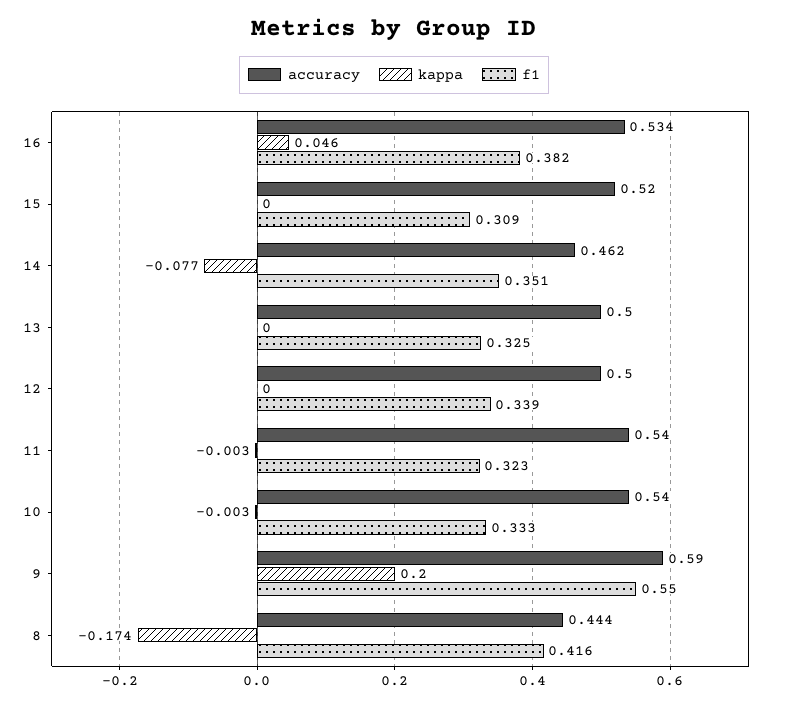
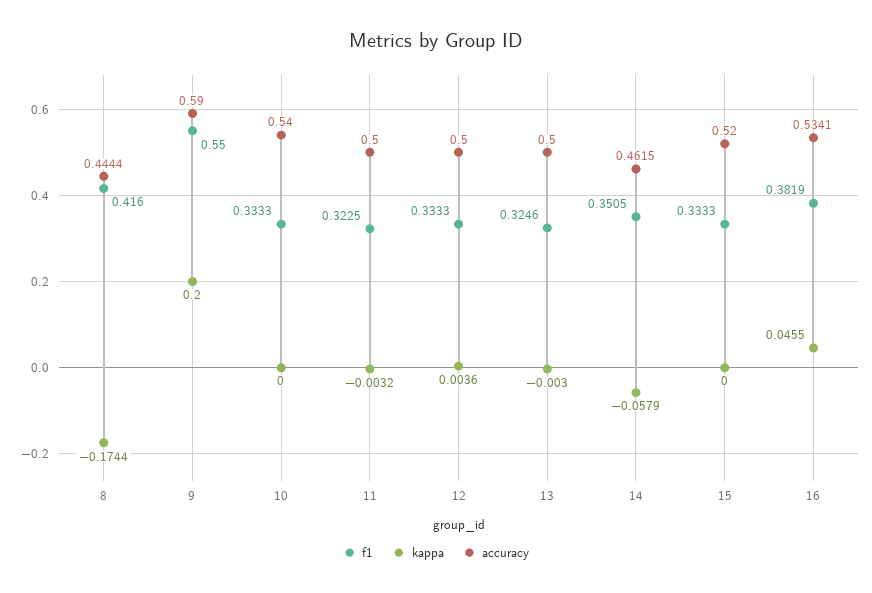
  {
    "accuracy": {
      "16": 0.5341,
      "15": 0.52,
      "14": 0.4615,
      "13": 0.5,
      "12": 0.5,
-     "11": 0.54,
+     "11": 0.5,
      "10": 0.54,
      "9": 0.59,
      "8": 0.4444
    },
    "kappa": {
      "16": 0.0455,
      "15": 0,
-     "14": -0.077,
+     "14": -0.0579,
-     "13": 0,
+     "13": -0.003,
-     "12": 0,
+     "12": 0.0036,
      "11": -0.0032,
-     "10": -0.003,
+     "10": 0,
      "9": 0.2,
      "8": -0.1744
    },
    "f1": {
      "16": 0.3819,
-     "15": 0.309,
+     "15": 0.3333,
      "14": 0.3505,
      "13": 0.3246,
-     "12": 0.339,
+     "12": 0.3333,
      "11": 0.3225,
      "10": 0.3333,
      "9": 0.55,
      "8": 0.416
    }
  }

